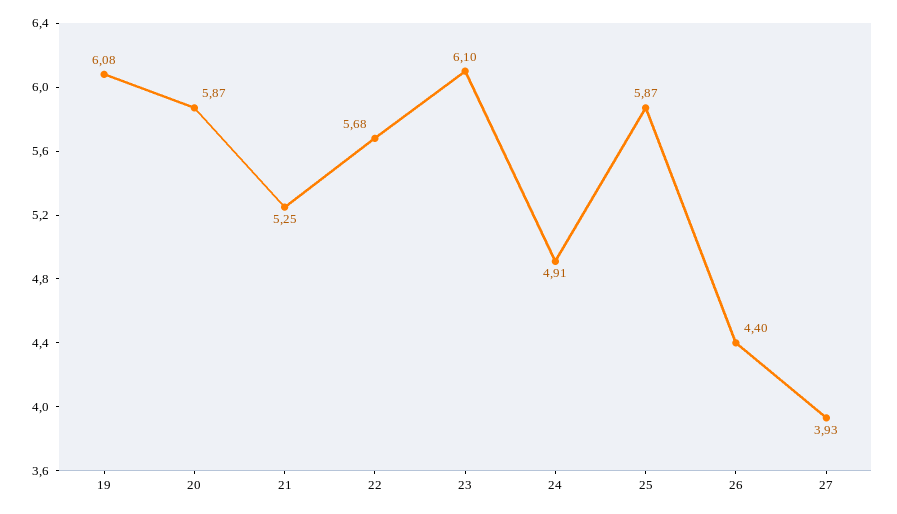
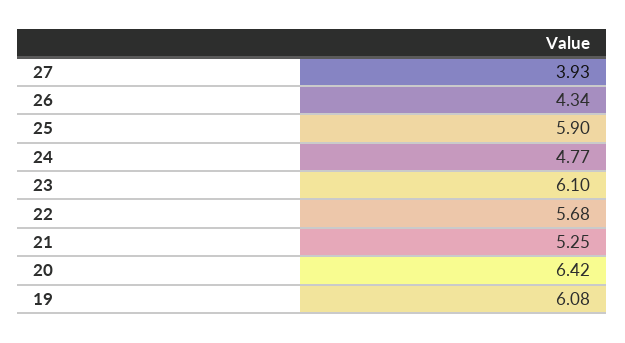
  {
    "19": 6.08,
-   "20": 5.87,
+   "20": 6.42,
    "21": 5.25,
    "22": 5.68,
    "23": 6.1,
-   "24": 4.91,
+   "24": 4.77,
-   "25": 5.87,
+   "25": 5.9,
-   "26": 4.4,
+   "26": 4.34,
    "27": 3.93
  }

